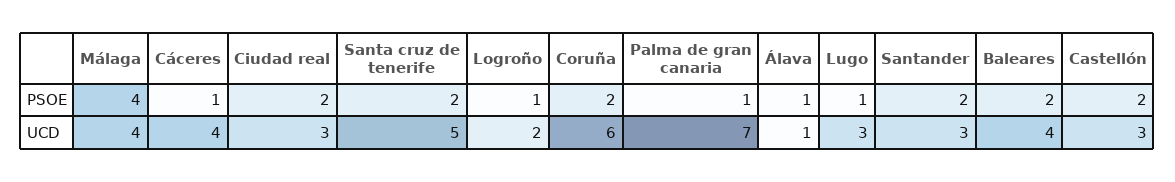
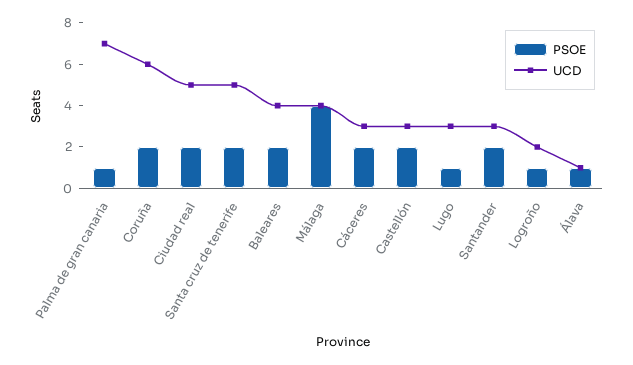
  {
    "PSOE": {
      "Málaga": 4,
-     "Cáceres": 1,
+     "Cáceres": 2,
      "Ciudad real": 2,
      "Santa cruz de tenerife": 2,
      "Logroño": 1,
      "Coruña": 2,
      "Palma de gran canaria": 1,
      "Álava": 1,
      "Lugo": 1,
      "Santander": 2,
      "Baleares": 2,
      "Castellón": 2
    },
    "UCD": {
      "Málaga": 4,
-     "Cáceres": 4,
+     "Cáceres": 3,
-     "Ciudad real": 3,
+     "Ciudad real": 5,
      "Santa cruz de tenerife": 5,
      "Logroño": 2,
      "Coruña": 6,
      "Palma de gran canaria": 7,
      "Álava": 1,
      "Lugo": 3,
      "Santander": 3,
      "Baleares": 4,
      "Castellón": 3
    }
  }

